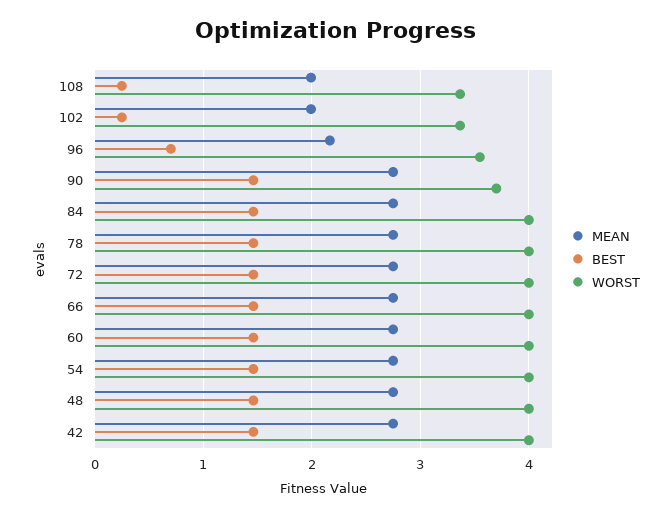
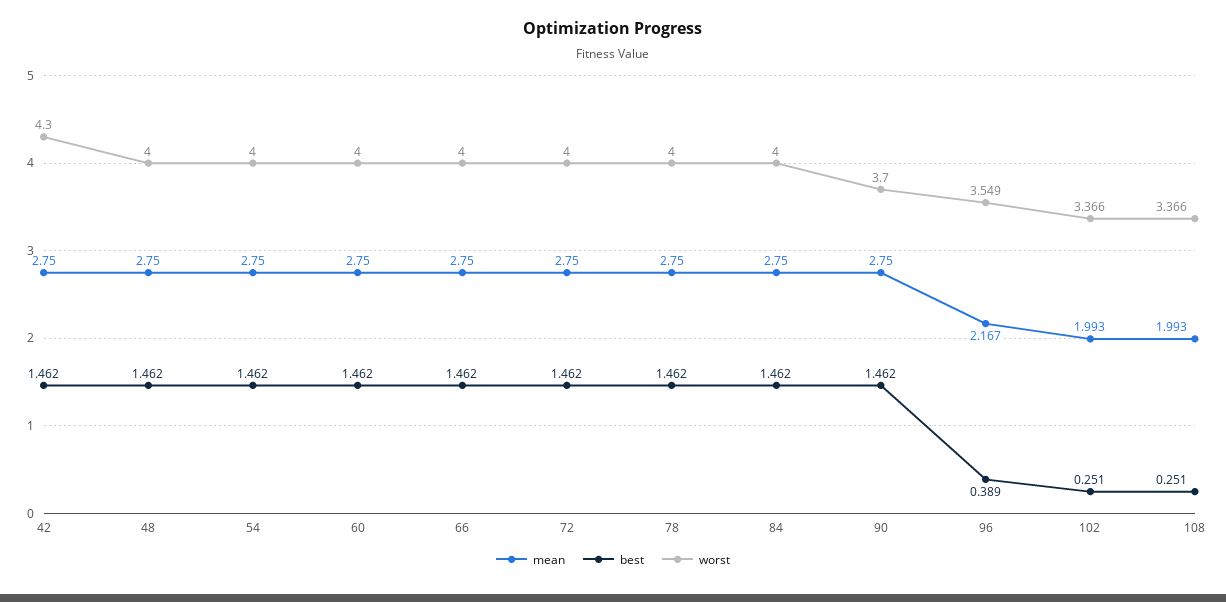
  {
    "MEAN": {
      "108": 1.993,
      "102": 1.993,
      "96": 2.167,
      "90": 2.75,
      "84": 2.75,
      "78": 2.75,
      "72": 2.75,
      "66": 2.75,
      "60": 2.75,
      "54": 2.75,
      "48": 2.75,
      "42": 2.75
    },
    "BEST": {
      "108": 0.251,
      "102": 0.251,
-     "96": 0.7,
+     "96": 0.389,
      "90": 1.462,
      "84": 1.462,
      "78": 1.462,
      "72": 1.462,
      "66": 1.462,
      "60": 1.462,
      "54": 1.462,
      "48": 1.462,
      "42": 1.462
    },
    "WORST": {
      "108": 3.366,
      "102": 3.366,
      "96": 3.549,
      "90": 3.7,
      "84": 4,
      "78": 4,
      "72": 4,
      "66": 4,
      "60": 4,
      "54": 4,
      "48": 4,
-     "42": 4
+     "42": 4.3
    }
  }

